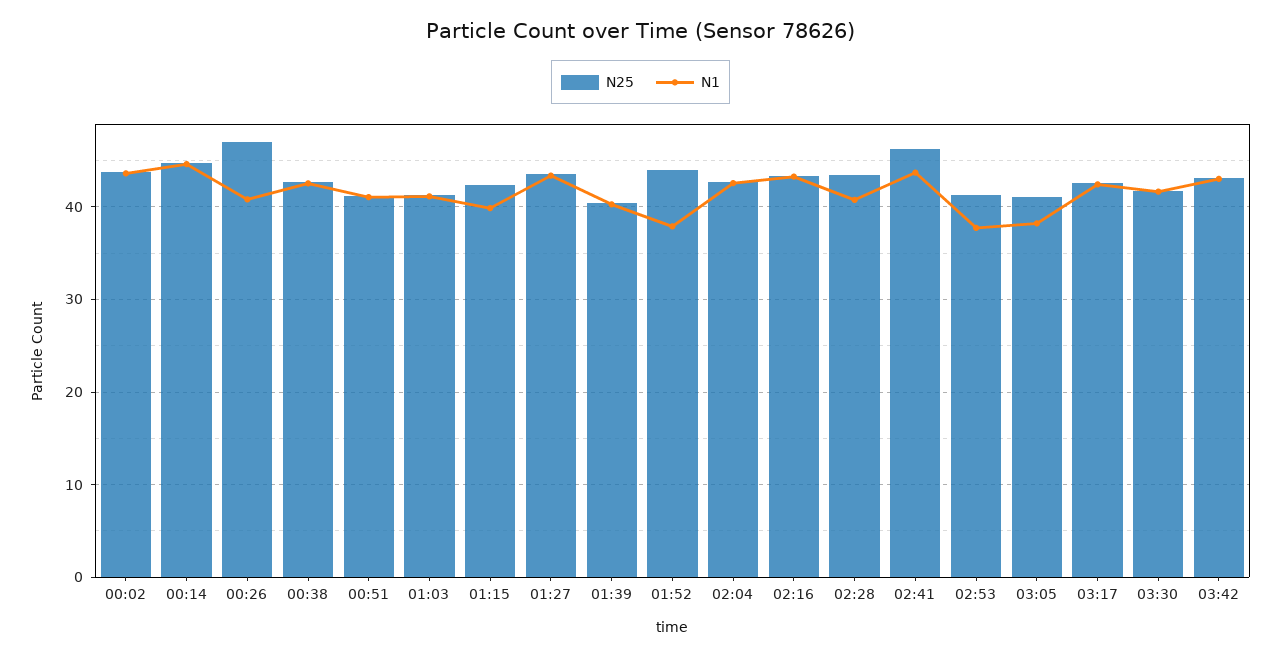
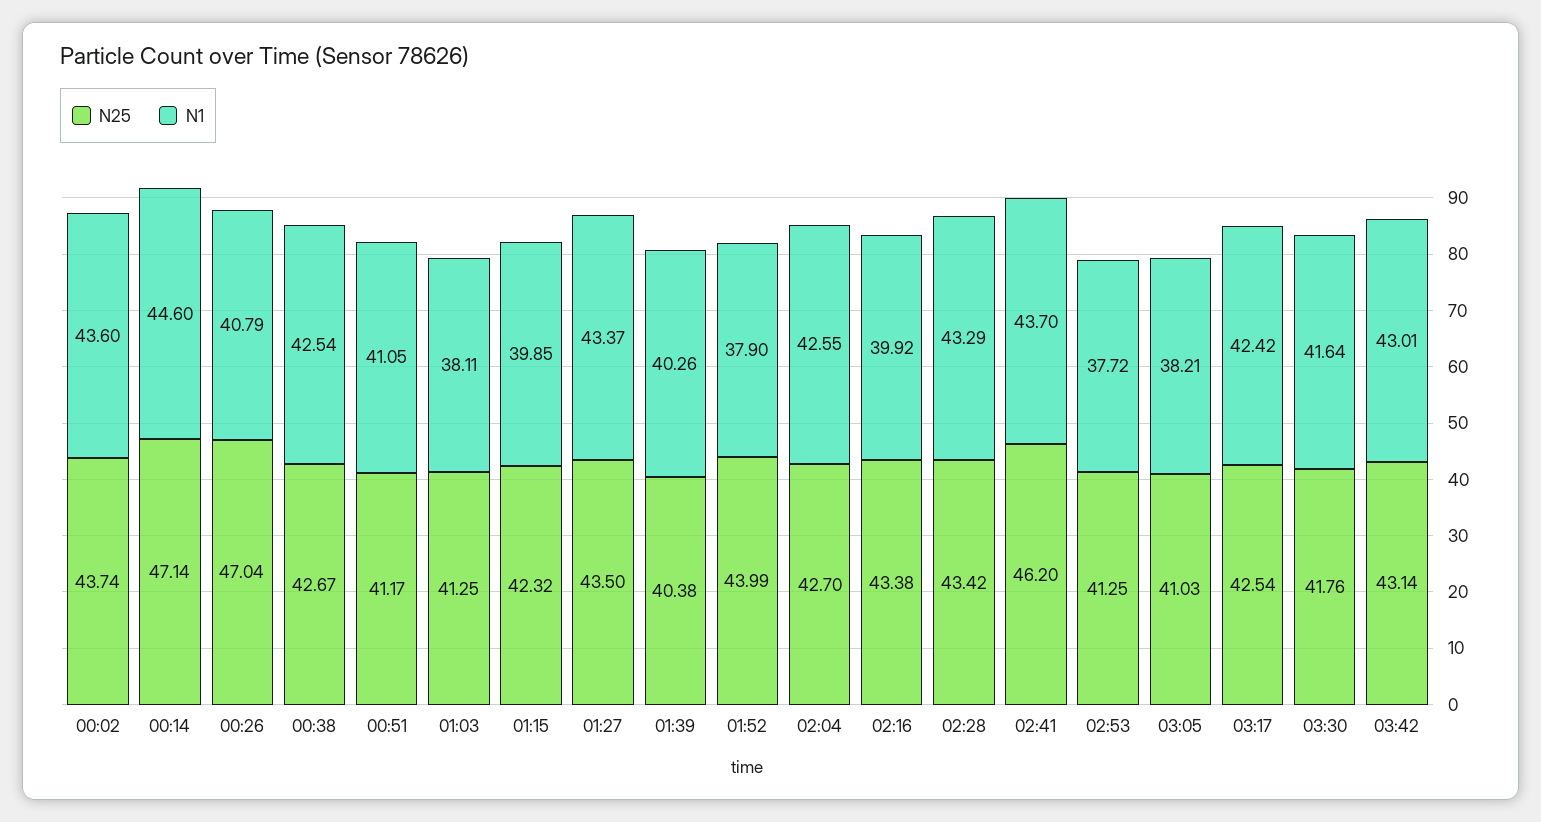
  {
    "N25": {
      "00:02": 43.74,
-     "00:14": 45,
+     "00:14": 47.14,
      "00:26": 47.04,
      "00:38": 42.67,
      "00:51": 41.17,
      "01:03": 41.25,
      "01:15": 42.32,
      "01:27": 43.5,
      "01:39": 40.38,
      "01:52": 43.99,
      "02:04": 42.7,
      "02:16": 43.38,
      "02:28": 43.42,
      "02:41": 46.2,
      "02:53": 41.25,
      "03:05": 41.03,
      "03:17": 42.54,
      "03:30": 41.76,
      "03:42": 43.14
    },
    "N1": {
      "00:02": 43.6,
      "00:14": 44.6,
      "00:26": 40.79,
      "00:38": 42.54,
      "00:51": 41.05,
-     "01:03": 41,
+     "01:03": 38.11,
      "01:15": 39.85,
      "01:27": 43.37,
      "01:39": 40.26,
      "01:52": 37.9,
      "02:04": 42.55,
-     "02:16": 43,
+     "02:16": 39.92,
-     "02:28": 41,
+     "02:28": 43.29,
      "02:41": 43.7,
      "02:53": 37.72,
      "03:05": 38.21,
      "03:17": 42.42,
      "03:30": 41.64,
      "03:42": 43.01
    }
  }

